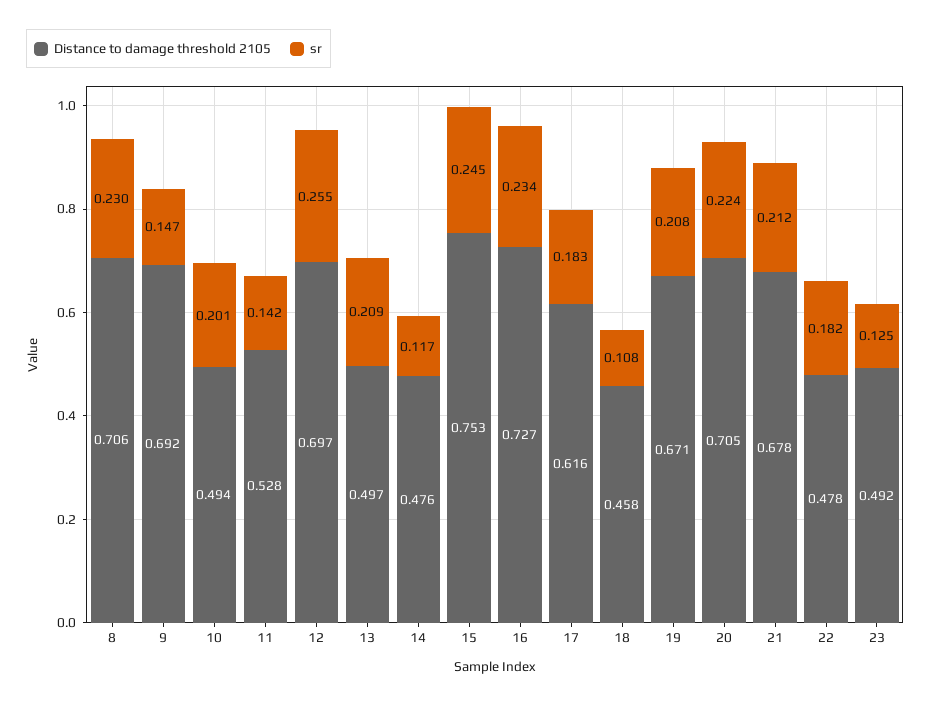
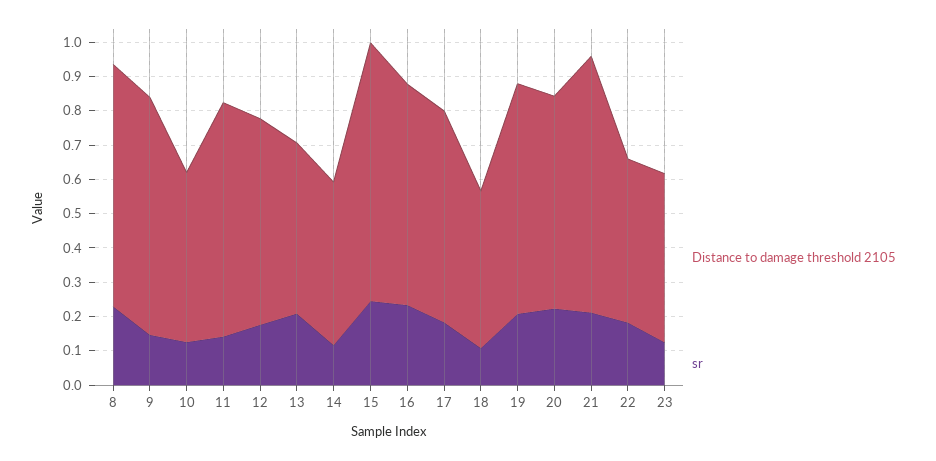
  {
    "Distance to damage threshold 2105": {
      "8": 0.706,
      "9": 0.692,
      "10": 0.494,
-     "11": 0.528,
+     "11": 0.675,
-     "12": 0.697,
+     "12": 0.6,
      "13": 0.497,
      "14": 0.476,
      "15": 0.753,
-     "16": 0.727,
+     "16": 0.65,
      "17": 0.616,
      "18": 0.458,
      "19": 0.671,
-     "20": 0.705,
+     "20": 0.625,
-     "21": 0.678,
+     "21": 0.75,
      "22": 0.478,
      "23": 0.492
    },
    "sr": {
      "8": 0.23,
      "9": 0.147,
-     "10": 0.201,
+     "10": 0.125,
      "11": 0.142,
-     "12": 0.255,
+     "12": 0.175,
      "13": 0.209,
      "14": 0.117,
      "15": 0.245,
      "16": 0.234,
      "17": 0.183,
      "18": 0.108,
      "19": 0.208,
      "20": 0.224,
      "21": 0.212,
      "22": 0.182,
      "23": 0.125
    }
  }

